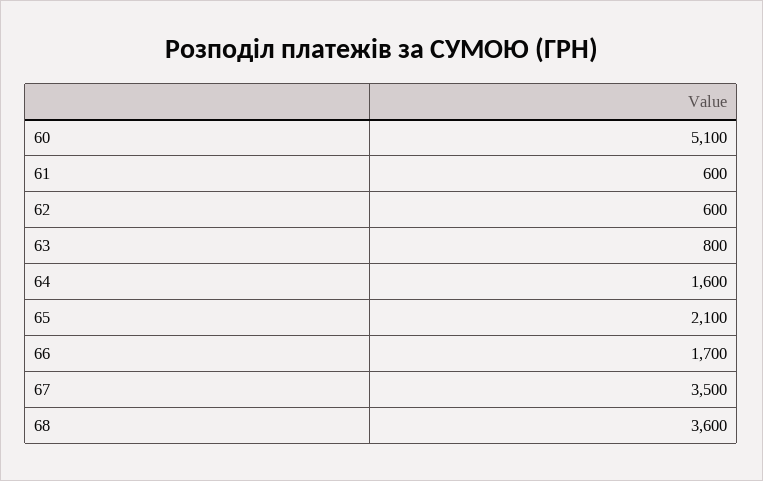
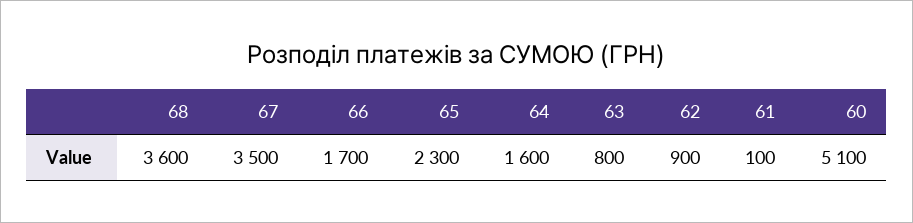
  {
    "60": 5100,
-   "61": 600,
+   "61": 100,
-   "62": 600,
+   "62": 900,
    "63": 800,
    "64": 1600,
-   "65": 2100,
+   "65": 2300,
    "66": 1700,
    "67": 3500,
    "68": 3600
  }

